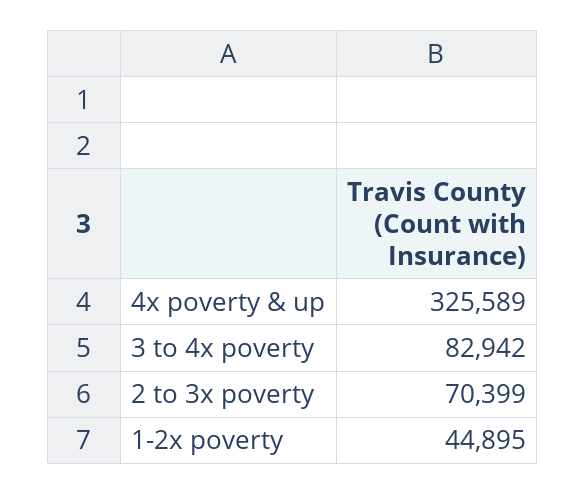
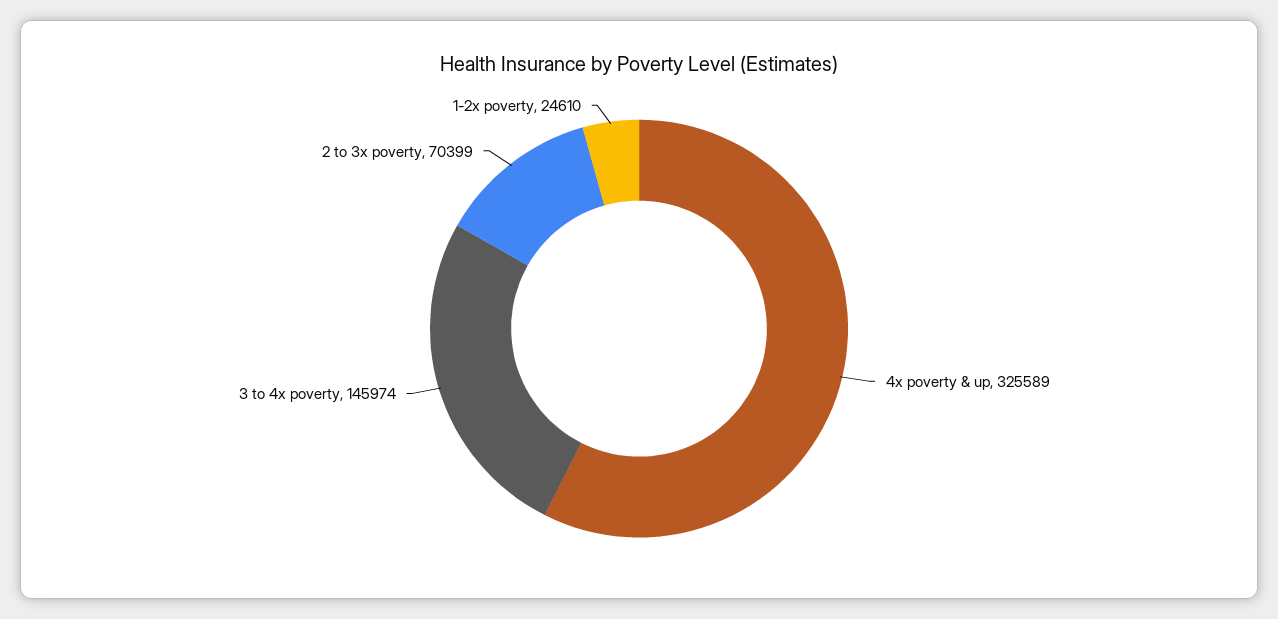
  {
    "4x poverty & up": 325589,
-   "3 to 4x poverty": 82942,
+   "3 to 4x poverty": 145974,
    "2 to 3x poverty": 70399,
-   "1-2x poverty": 44895
+   "1-2x poverty": 24610
  }

